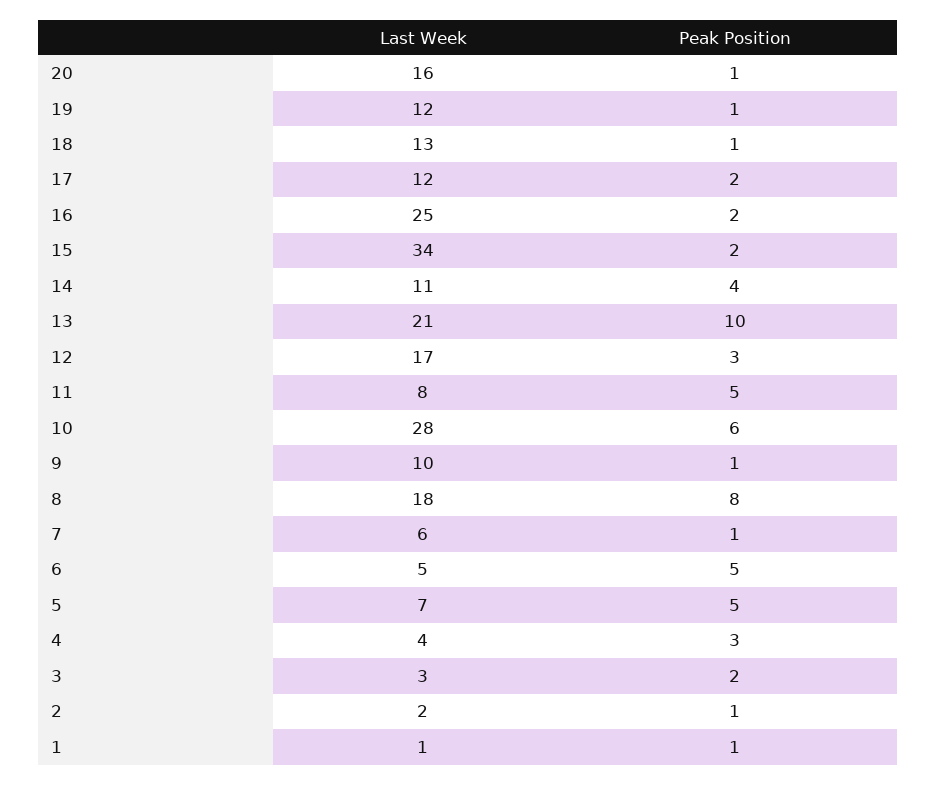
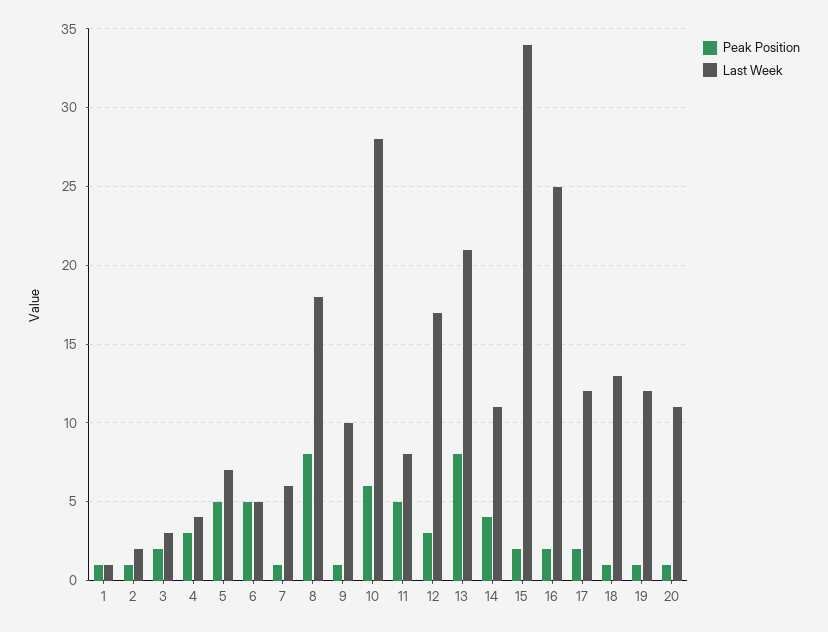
  {
    "Last Week": {
-     "20": 16,
+     "20": 11,
      "19": 12,
      "18": 13,
      "17": 12,
      "16": 25,
      "15": 34,
      "14": 11,
      "13": 21,
      "12": 17,
      "11": 8,
      "10": 28,
      "9": 10,
      "8": 18,
      "7": 6,
      "6": 5,
      "5": 7,
      "4": 4,
      "3": 3,
      "2": 2,
      "1": 1
    },
    "Peak Position": {
      "20": 1,
      "19": 1,
      "18": 1,
      "17": 2,
      "16": 2,
      "15": 2,
      "14": 4,
-     "13": 10,
+     "13": 8,
      "12": 3,
      "11": 5,
      "10": 6,
      "9": 1,
      "8": 8,
      "7": 1,
      "6": 5,
      "5": 5,
      "4": 3,
      "3": 2,
      "2": 1,
      "1": 1
    }
  }

